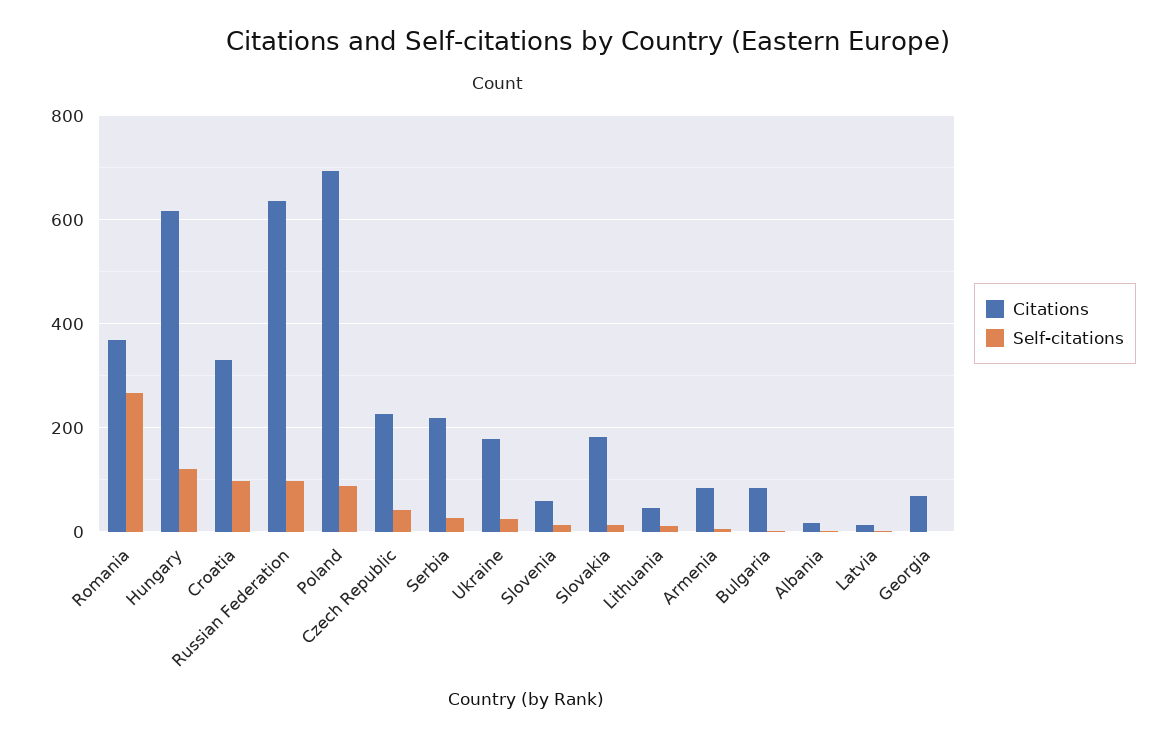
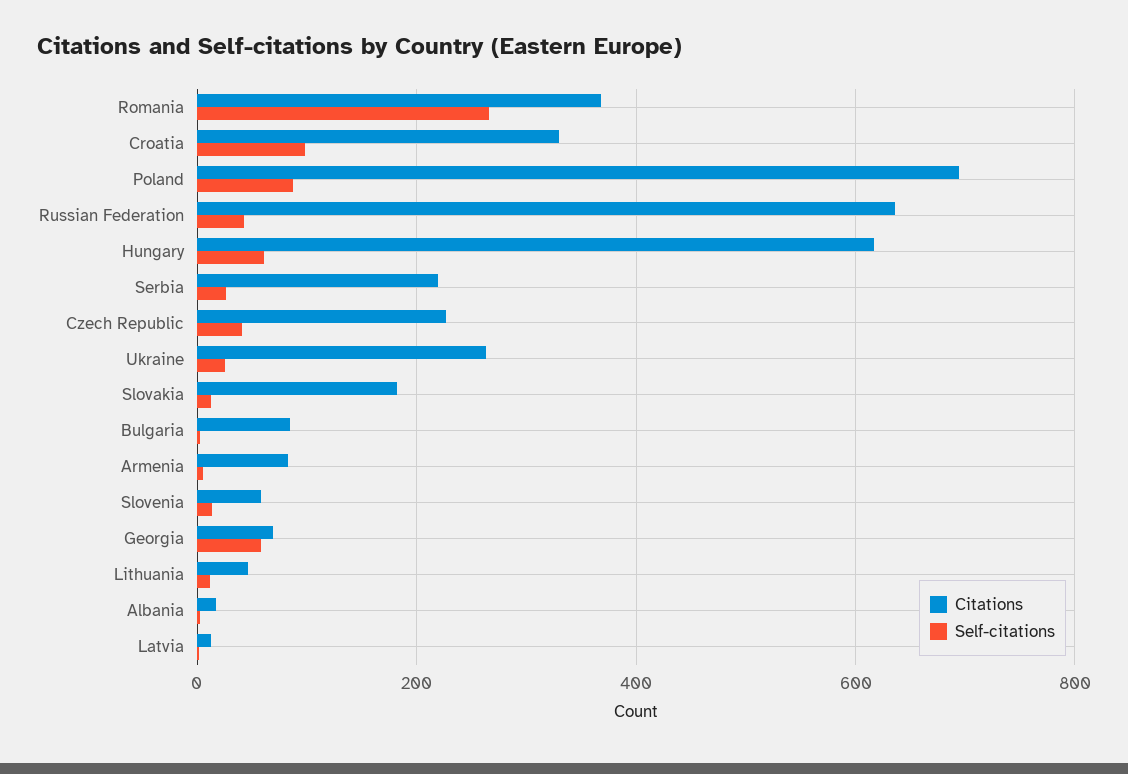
  {
    "Citations": {
      "Romania": 360,
      "Hungary": 620,
      "Croatia": 340,
      "Russian Federation": 640,
      "Poland": 700,
      "Czech Republic": 220,
      "Serbia": 220,
-     "Ukraine": 180,
+     "Ukraine": 260,
      "Slovenia": 60,
      "Slovakia": 180,
      "Lithuania": 40,
      "Armenia": 80,
      "Bulgaria": 80,
      "Albania": 20,
      "Latvia": 20,
      "Georgia": 60
    },
    "Self-citations": {
      "Romania": 260,
-     "Hungary": 120,
+     "Hungary": 60,
      "Croatia": 100,
-     "Russian Federation": 100,
+     "Russian Federation": 40,
      "Poland": 80,
      "Czech Republic": 40,
      "Serbia": 20,
      "Ukraine": 20,
      "Slovenia": 20,
      "Slovakia": 20,
      "Lithuania": 20,
      "Armenia": 0,
      "Bulgaria": 0,
      "Albania": 0,
      "Latvia": 0,
-     "Georgia": 0
+     "Georgia": 60
    }
  }

